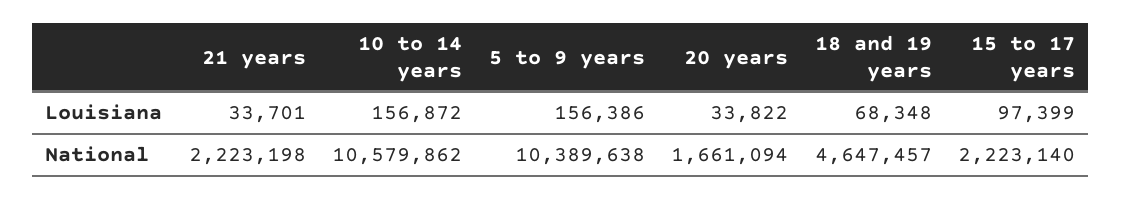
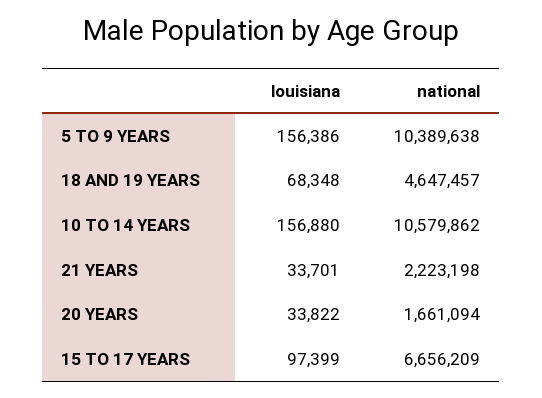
  {
    "21 years": {
      "Louisiana": 33701,
      "National": 2223198
    },
    "10 to 14 years": {
-     "Louisiana": 156872,
+     "Louisiana": 156880,
      "National": 10579862
    },
    "5 to 9 years": {
      "Louisiana": 156386,
      "National": 10389638
    },
    "20 years": {
      "Louisiana": 33822,
      "National": 1661094
    },
    "18 and 19 years": {
      "Louisiana": 68348,
      "National": 4647457
    },
    "15 to 17 years": {
      "Louisiana": 97399,
-     "National": 2223140
+     "National": 6656209
    }
  }

